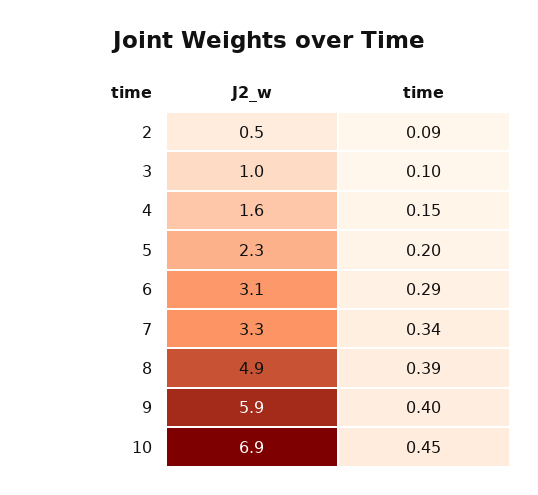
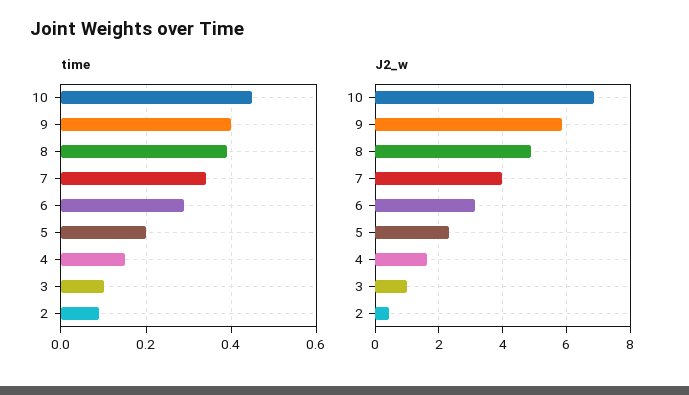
  {
    "J2_w": {
      "2": 0.5,
      "3": 1,
      "4": 1.6,
      "5": 2.3,
      "6": 3.1,
-     "7": 3.3,
+     "7": 4,
      "8": 4.9,
      "9": 5.9,
      "10": 6.9
    },
    "time": {
      "2": 0.09,
      "3": 0.1,
      "4": 0.15,
      "5": 0.2,
      "6": 0.29,
      "7": 0.34,
      "8": 0.39,
      "9": 0.4,
      "10": 0.45
    }
  }

